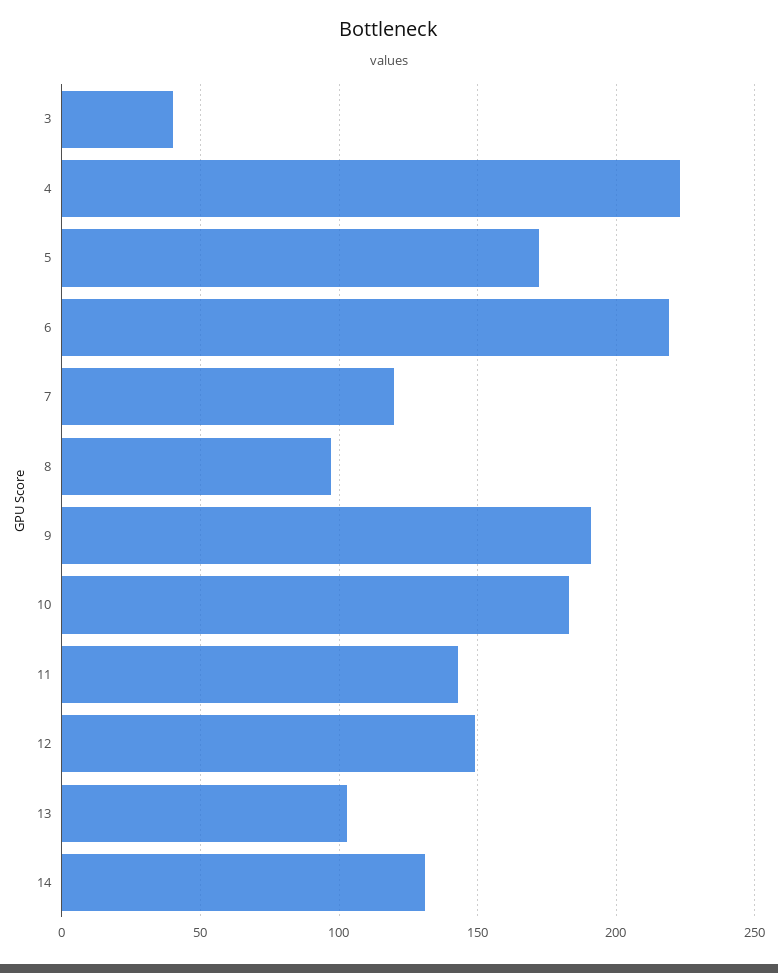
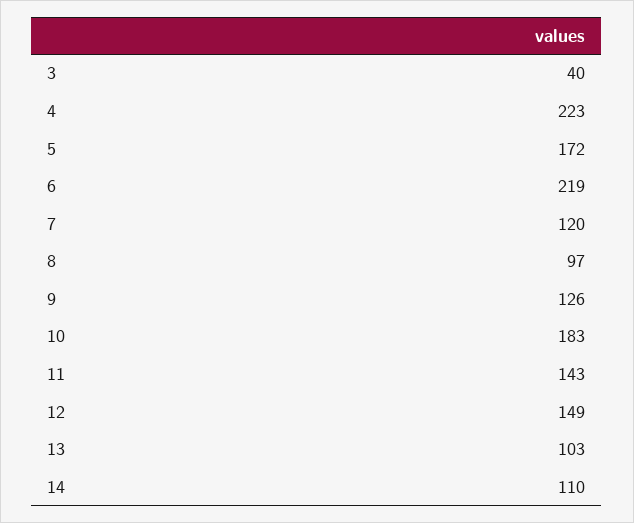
  {
    "3": 40,
    "4": 223,
    "5": 172,
    "6": 219,
    "7": 120,
    "8": 97,
-   "9": 190,
+   "9": 126,
    "10": 183,
    "11": 143,
    "12": 149,
    "13": 103,
-   "14": 130
+   "14": 110
  }

